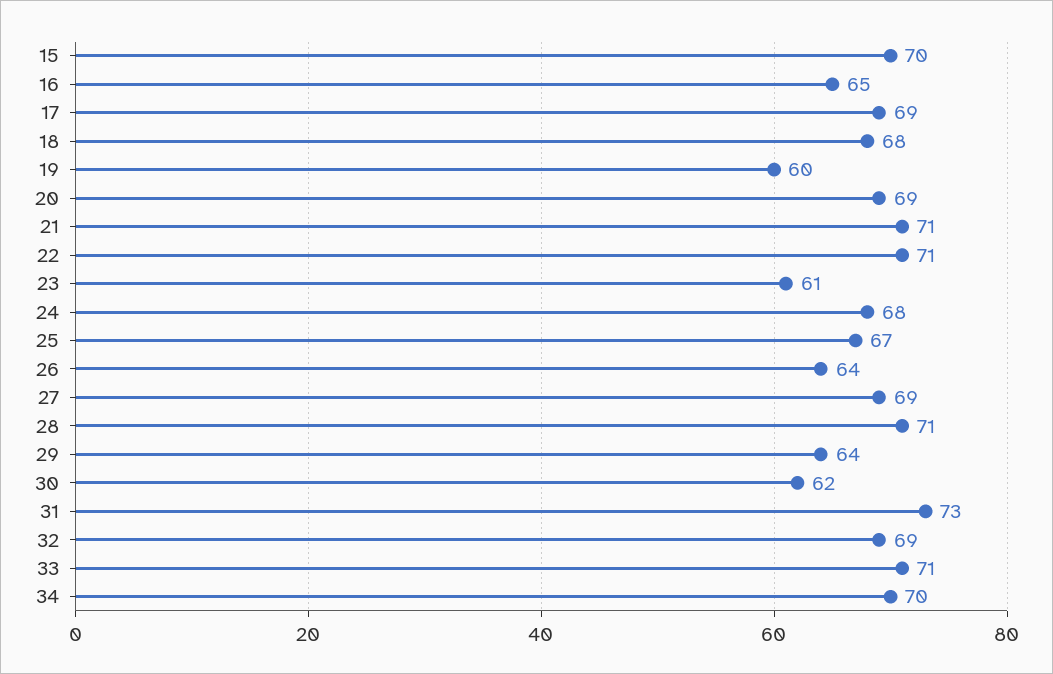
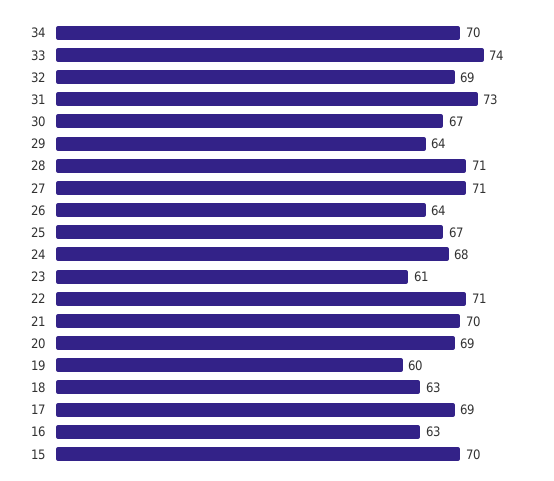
  {
    "15": 70,
-   "16": 65,
+   "16": 63,
    "17": 69,
-   "18": 68,
+   "18": 63,
    "19": 60,
    "20": 69,
-   "21": 71,
+   "21": 70,
    "22": 71,
    "23": 61,
    "24": 68,
    "25": 67,
    "26": 64,
-   "27": 69,
+   "27": 71,
    "28": 71,
    "29": 64,
-   "30": 62,
+   "30": 67,
    "31": 73,
    "32": 69,
-   "33": 71,
+   "33": 74,
    "34": 70
  }

